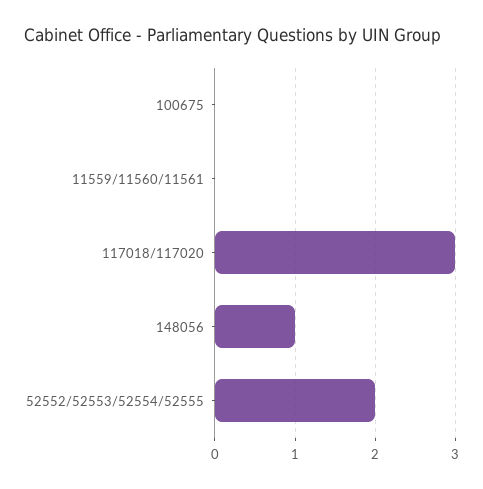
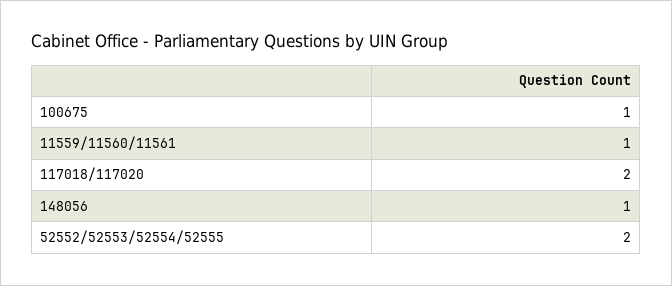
  {
-   "100675": 0,
+   "100675": 1,
-   "11559/11560/11561": 0,
+   "11559/11560/11561": 1,
-   "117018/117020": 3,
+   "117018/117020": 2,
    "148056": 1,
    "52552/52553/52554/52555": 2
  }

